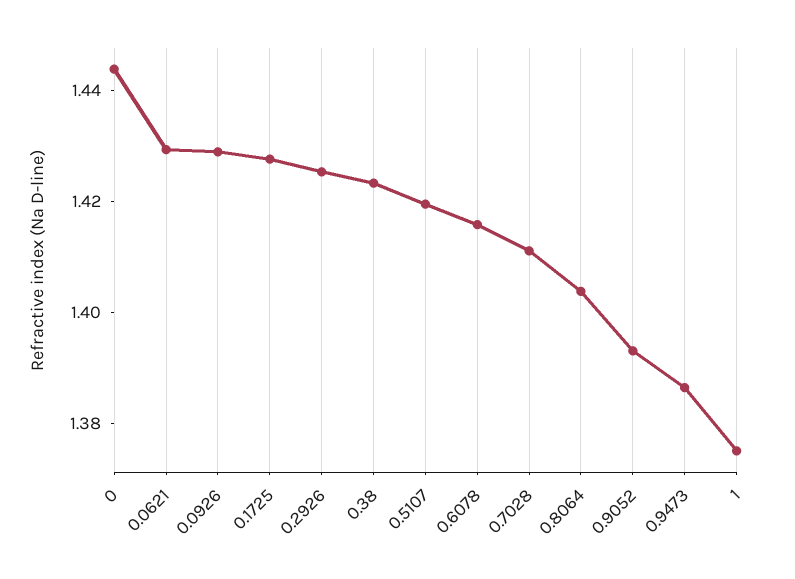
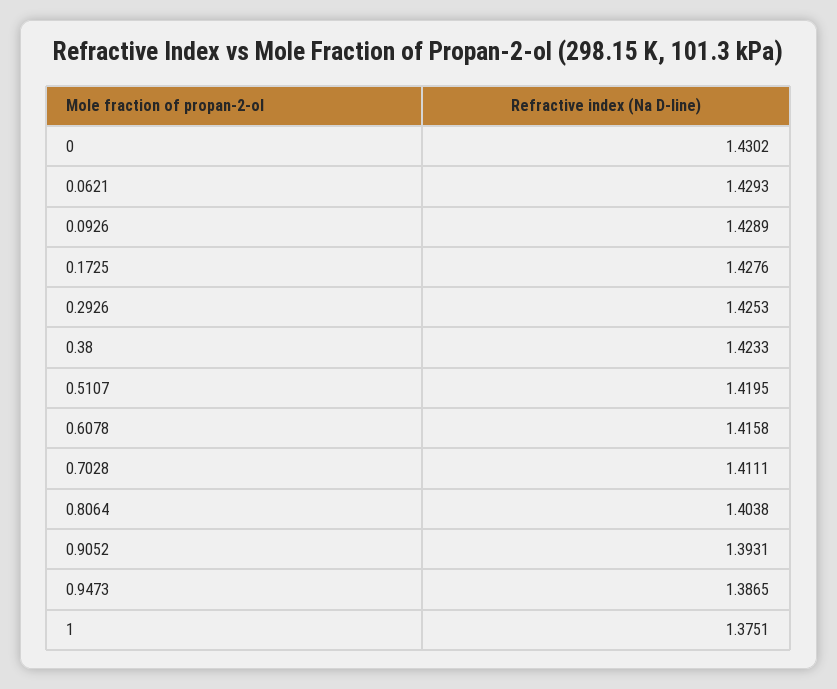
  {
-   "0": 1.445,
+   "0": 1.4302,
    "0.0621": 1.4293,
    "0.0926": 1.4289,
    "0.1725": 1.4276,
    "0.2926": 1.4253,
    "0.38": 1.4233,
    "0.5107": 1.4195,
    "0.6078": 1.4158,
    "0.7028": 1.4111,
    "0.8064": 1.4038,
    "0.9052": 1.3931,
    "0.9473": 1.3865,
    "1": 1.3751
  }

